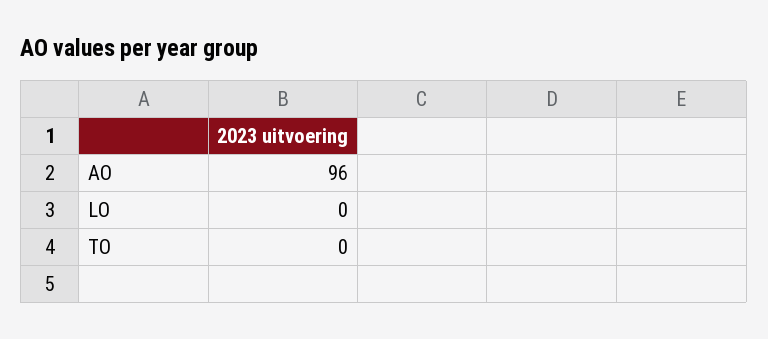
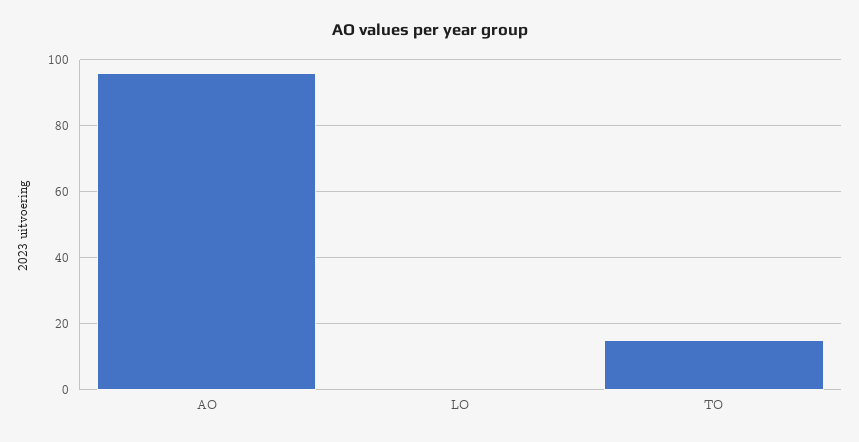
  {
    "AO": 96,
    "LO": 0,
-   "TO": 0
+   "TO": 15
  }

